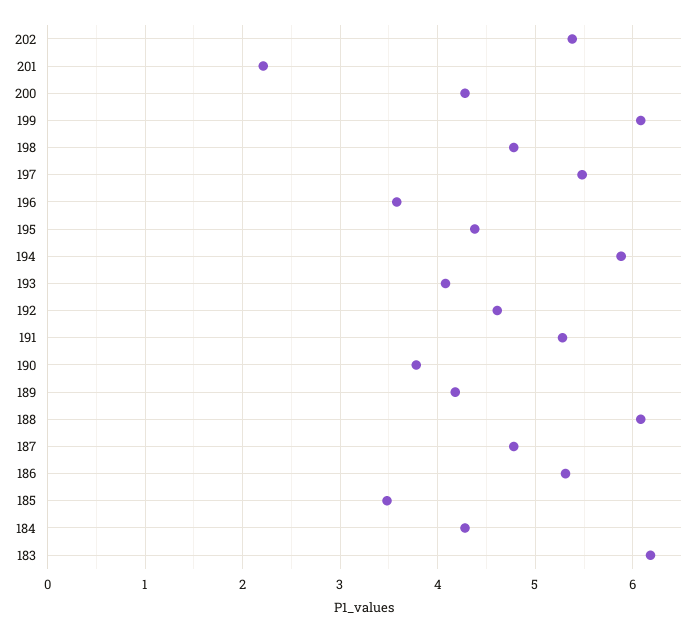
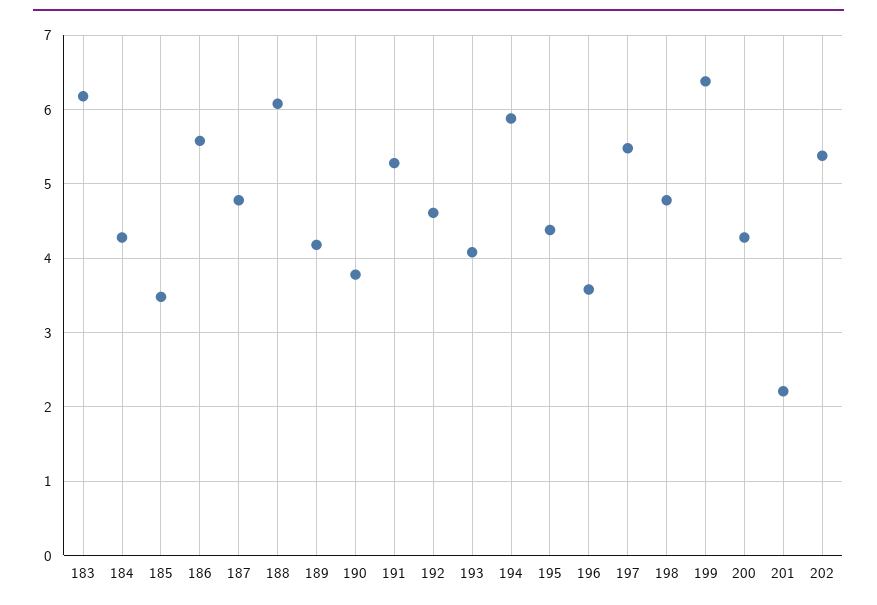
  {
    "202": 5.4,
    "201": 2.2,
    "200": 4.3,
-   "199": 6.1,
+   "199": 6.4,
    "198": 4.8,
    "197": 5.5,
    "196": 3.6,
    "195": 4.4,
    "194": 5.9,
    "193": 4.1,
    "192": 4.6,
    "191": 5.3,
    "190": 3.8,
    "189": 4.2,
    "188": 6.1,
    "187": 4.8,
-   "186": 5.3,
+   "186": 5.6,
    "185": 3.5,
    "184": 4.3,
    "183": 6.2
  }

